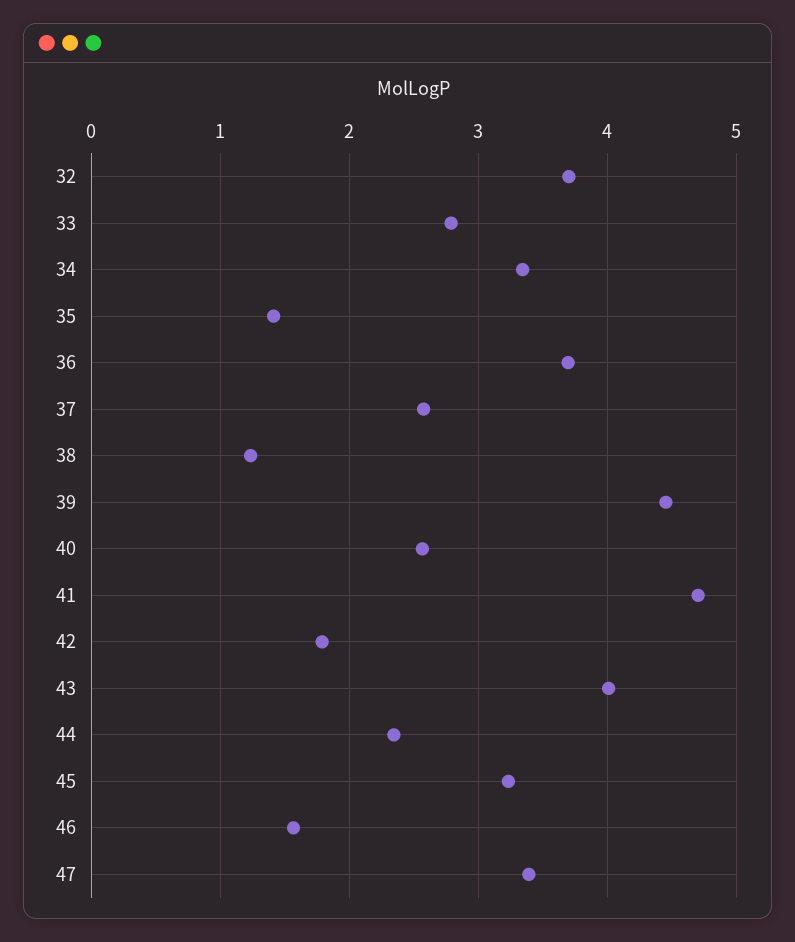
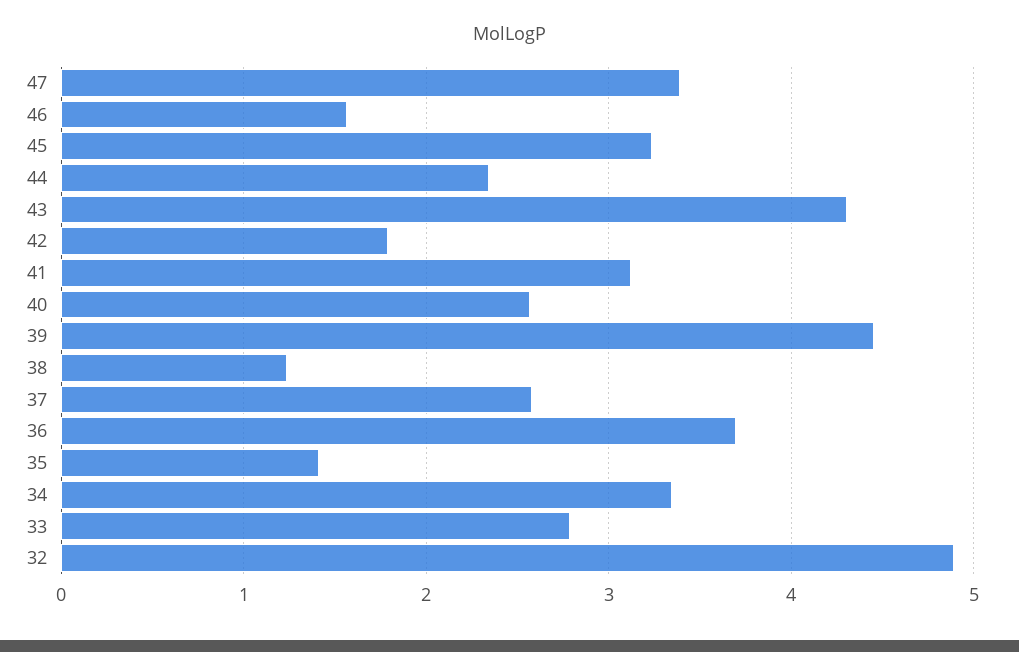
  {
-   "32": 3.7,
+   "32": 4.9,
    "33": 2.8,
    "34": 3.3,
    "35": 1.4,
    "36": 3.7,
    "37": 2.6,
    "38": 1.2,
    "39": 4.5,
    "40": 2.6,
-   "41": 4.7,
+   "41": 3.1,
    "42": 1.8,
-   "43": 4,
+   "43": 4.3,
    "44": 2.3,
    "45": 3.2,
    "46": 1.6,
    "47": 3.4
  }

